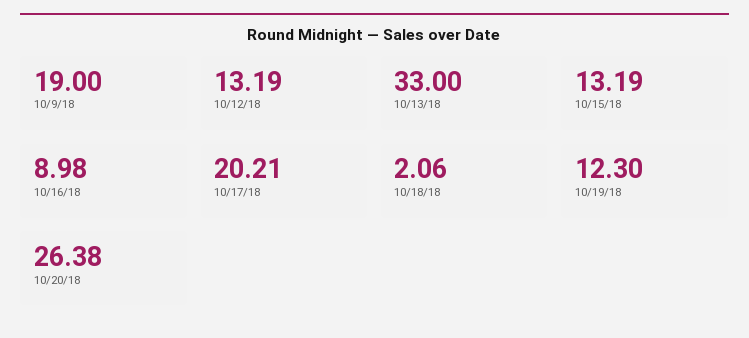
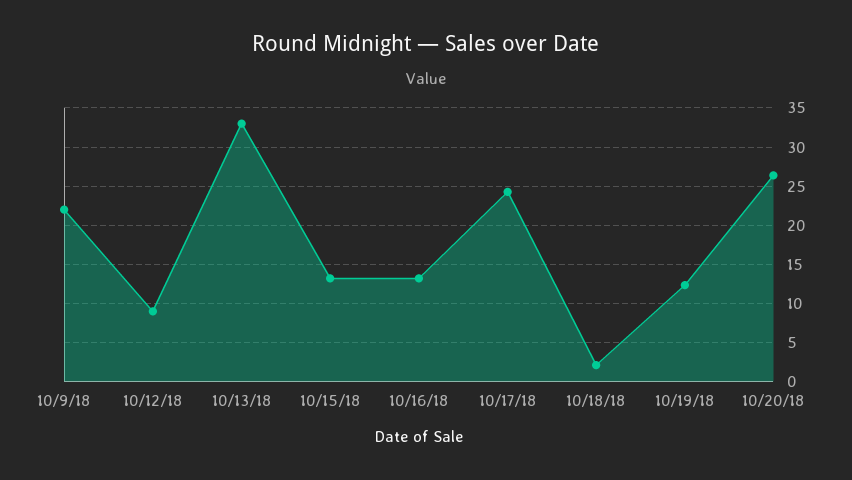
  {
-   "10/9/18": 19,
+   "10/9/18": 22,
-   "10/12/18": 13.19,
+   "10/12/18": 9,
    "10/13/18": 33,
    "10/15/18": 13.19,
-   "10/16/18": 8.98,
+   "10/16/18": 13,
-   "10/17/18": 20.21,
+   "10/17/18": 24,
    "10/18/18": 2.06,
    "10/19/18": 12.3,
    "10/20/18": 26.38
  }

